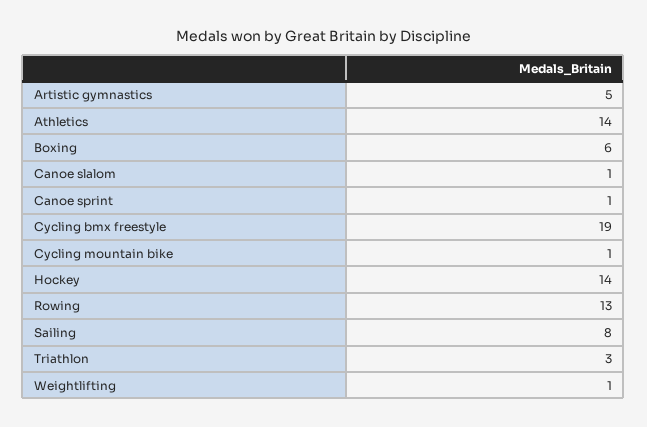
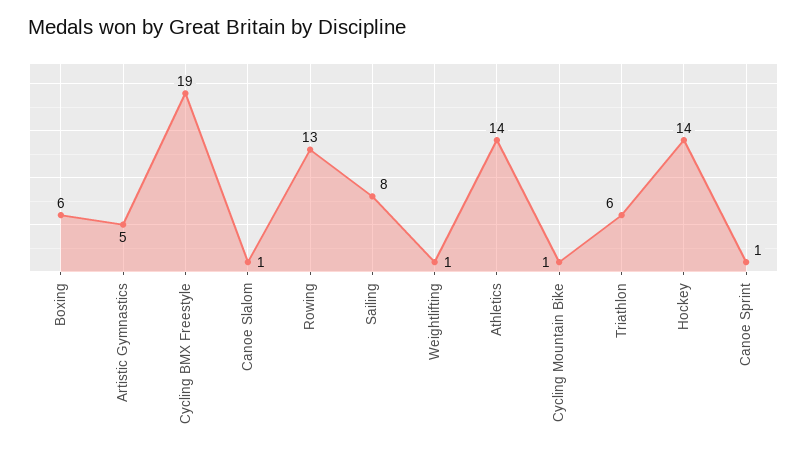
  {
    "Artistic gymnastics": 5,
    "Athletics": 14,
    "Boxing": 6,
    "Canoe slalom": 1,
    "Canoe sprint": 1,
    "Cycling bmx freestyle": 19,
    "Cycling mountain bike": 1,
    "Hockey": 14,
    "Rowing": 13,
    "Sailing": 8,
-   "Triathlon": 3,
+   "Triathlon": 6,
    "Weightlifting": 1
  }

